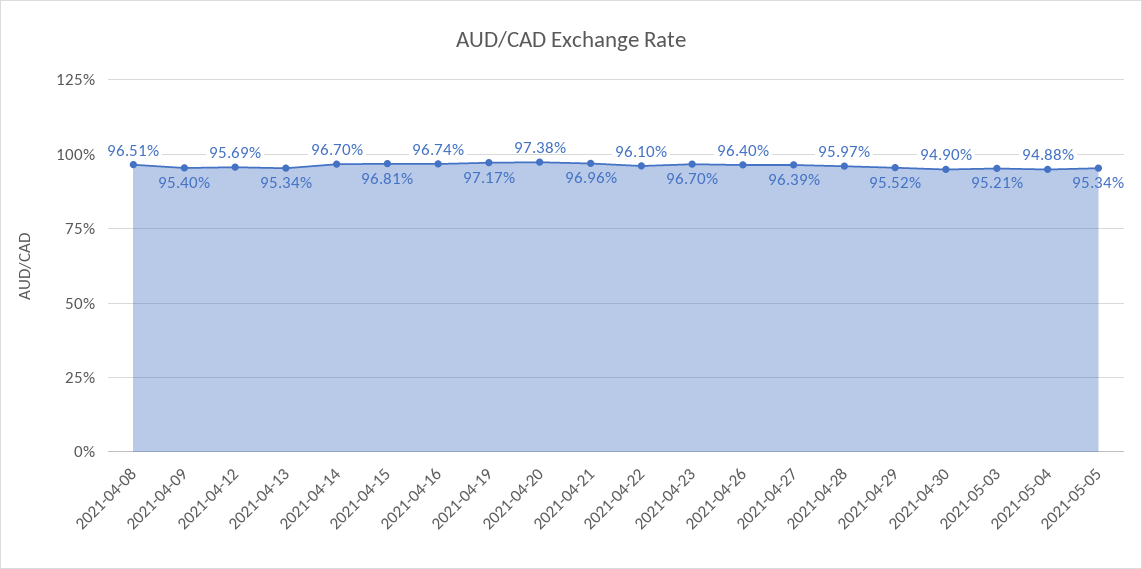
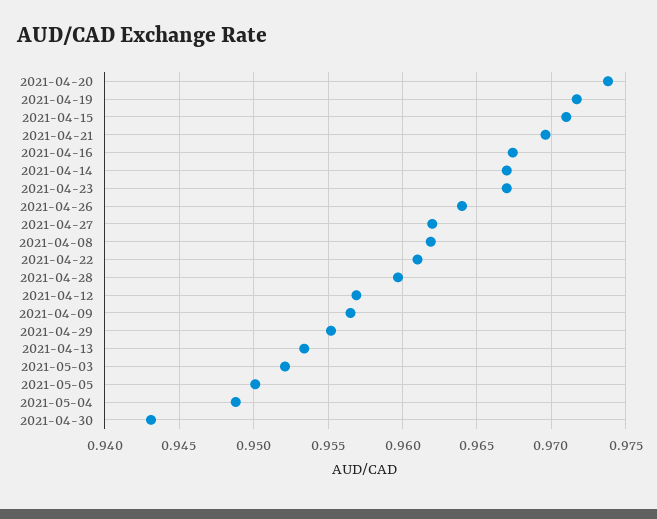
  {
-   "2021-04-08": 0.9651,
+   "2021-04-08": 0.962,
-   "2021-04-09": 0.954,
+   "2021-04-09": 0.9565,
    "2021-04-12": 0.9569,
    "2021-04-13": 0.9534,
    "2021-04-14": 0.967,
-   "2021-04-15": 0.9681,
+   "2021-04-15": 0.971,
    "2021-04-16": 0.9674,
    "2021-04-19": 0.9717,
    "2021-04-20": 0.9738,
    "2021-04-21": 0.9696,
    "2021-04-22": 0.961,
    "2021-04-23": 0.967,
    "2021-04-26": 0.964,
-   "2021-04-27": 0.9639,
+   "2021-04-27": 0.962,
    "2021-04-28": 0.9597,
    "2021-04-29": 0.9552,
-   "2021-04-30": 0.949,
+   "2021-04-30": 0.943,
    "2021-05-03": 0.9521,
    "2021-05-04": 0.9488,
-   "2021-05-05": 0.9534
+   "2021-05-05": 0.95
  }

